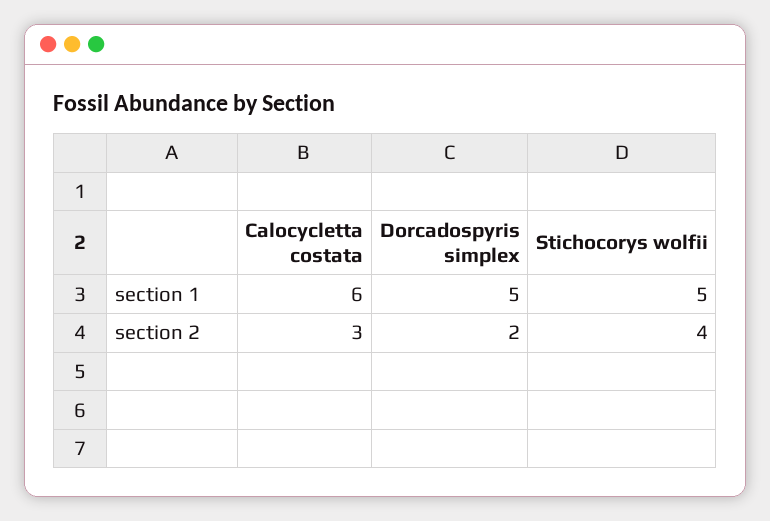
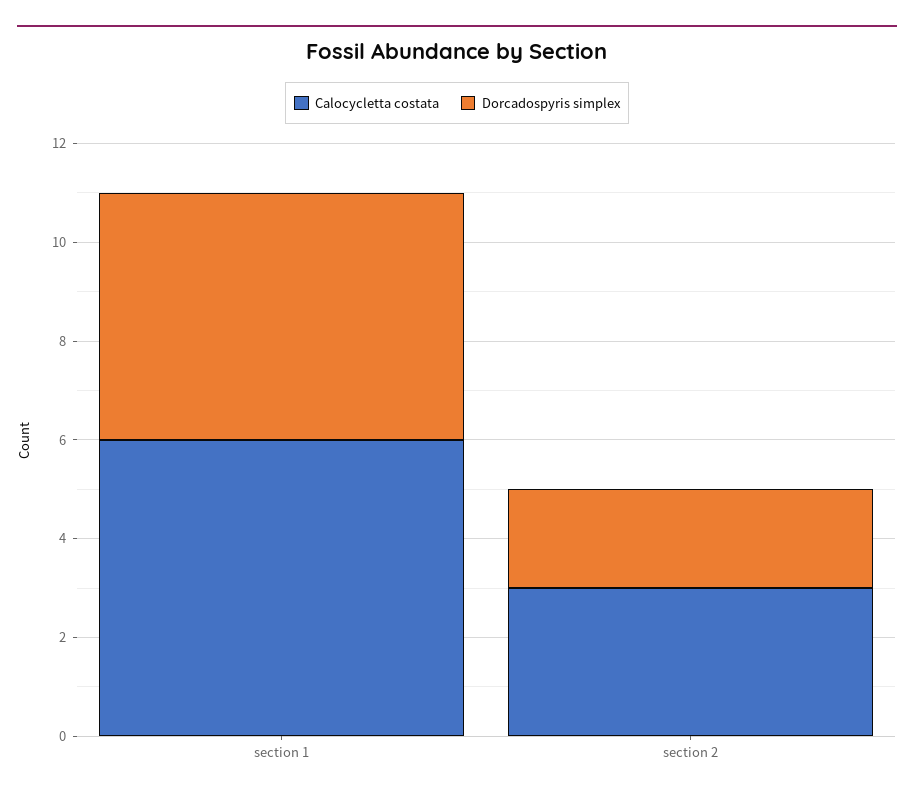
  {
    "Calocycletta costata": {
      "section 1": 6,
      "section 2": 3
    },
    "Dorcadospyris simplex": {
      "section 1": 5,
      "section 2": 2
-   },
+   }
-   "Stichocorys wolfii": {
-     "section 1": 5,
-     "section 2": 4
-   }
  }

